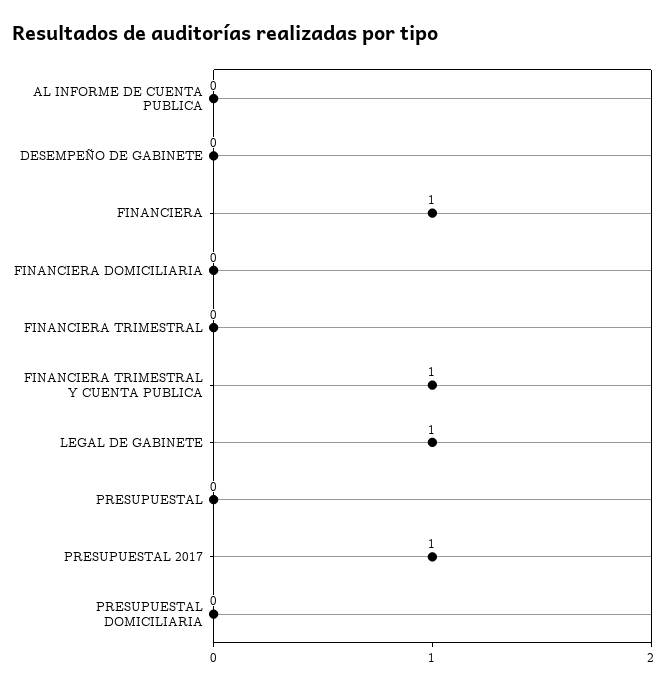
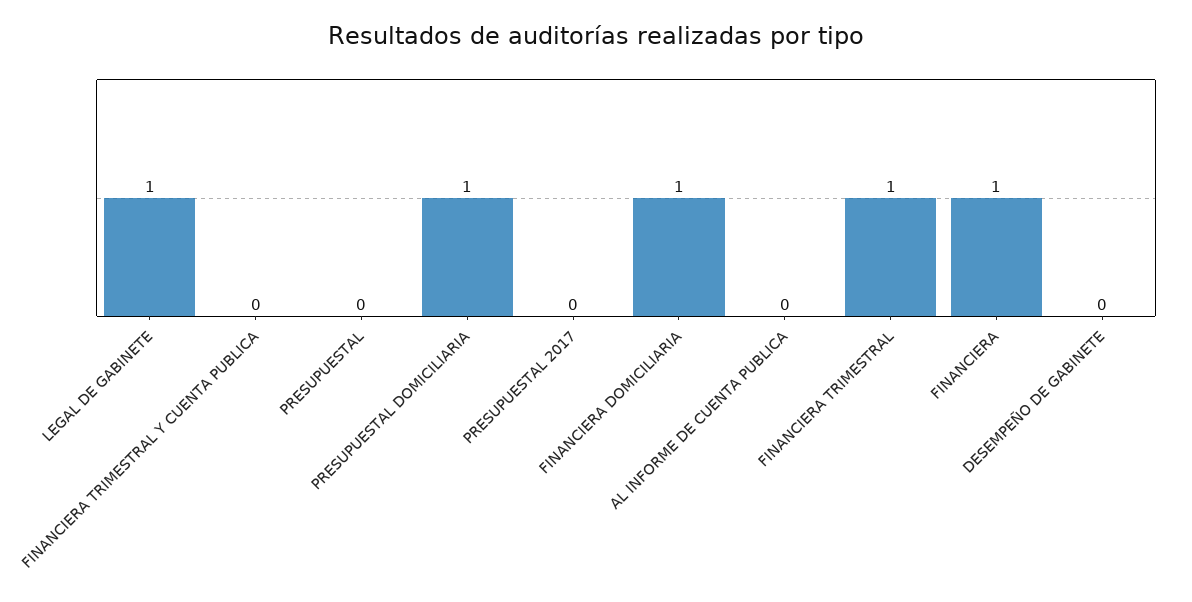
  {
    "AL INFORME DE CUENTA PUBLICA": 0,
    "DESEMPEÑO DE GABINETE": 0,
    "FINANCIERA": 1,
-   "FINANCIERA DOMICILIARIA": 0,
+   "FINANCIERA DOMICILIARIA": 1,
-   "FINANCIERA TRIMESTRAL": 0,
+   "FINANCIERA TRIMESTRAL": 1,
-   "FINANCIERA TRIMESTRAL Y CUENTA PUBLICA": 1,
+   "FINANCIERA TRIMESTRAL Y CUENTA PUBLICA": 0,
    "LEGAL DE GABINETE": 1,
    "PRESUPUESTAL": 0,
-   "PRESUPUESTAL 2017": 1,
+   "PRESUPUESTAL 2017": 0,
-   "PRESUPUESTAL DOMICILIARIA": 0
+   "PRESUPUESTAL DOMICILIARIA": 1
  }

